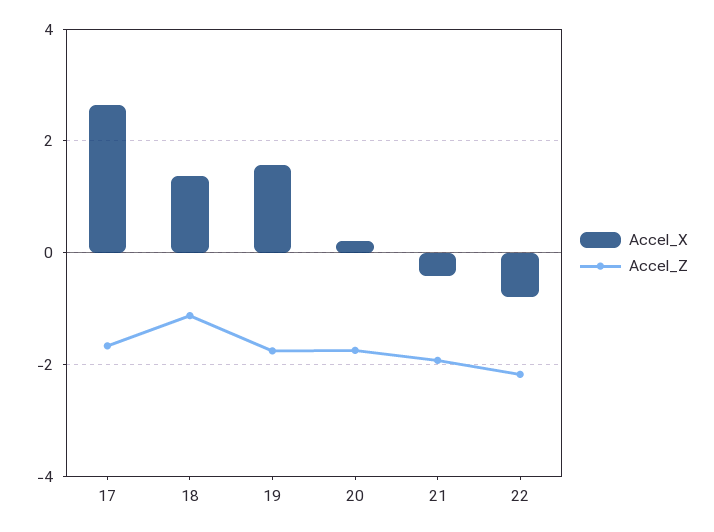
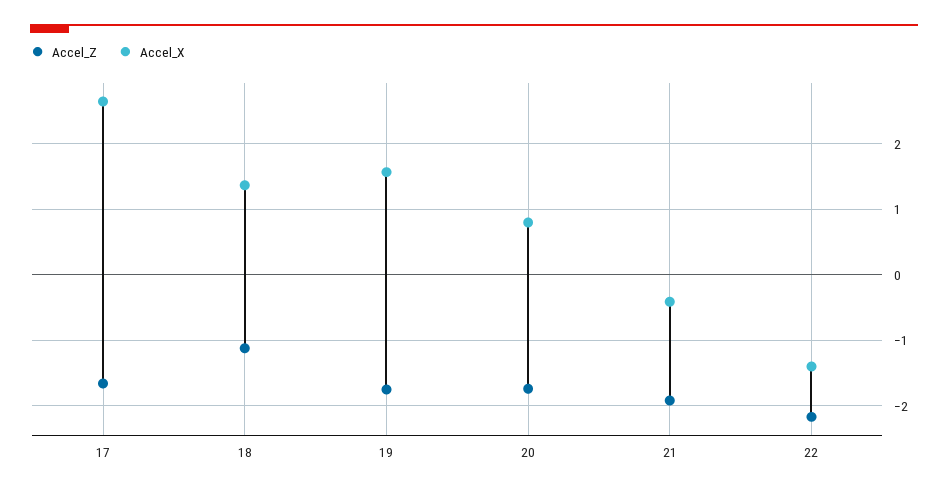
  {
    "Accel_X": {
      "17": 2.7,
      "18": 1.4,
      "19": 1.6,
-     "20": 0.2,
+     "20": 0.8,
      "21": -0.4,
-     "22": -0.8
+     "22": -1.4
    },
    "Accel_Z": {
      "17": -1.7,
      "18": -1.1,
      "19": -1.8,
      "20": -1.7,
      "21": -1.9,
      "22": -2.2
    }
  }

